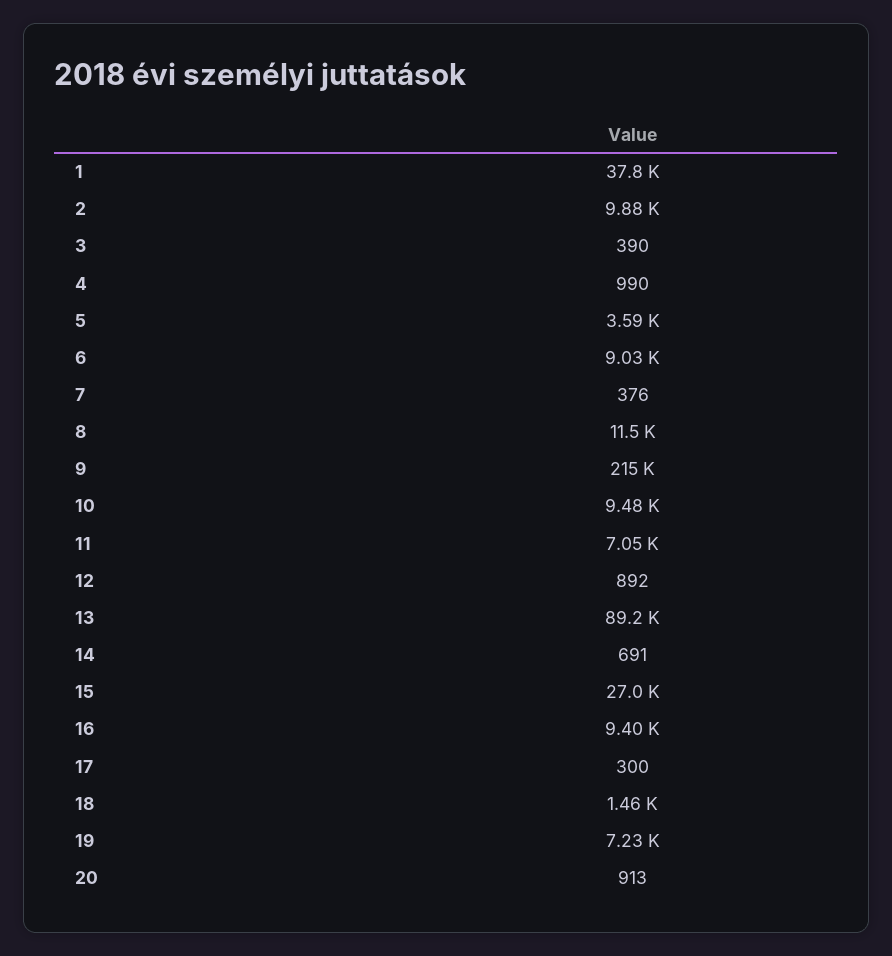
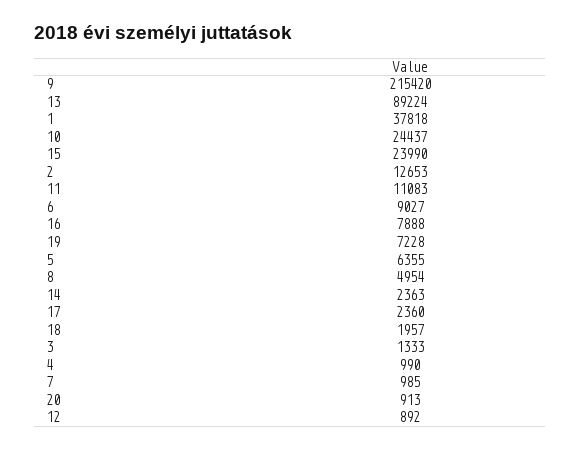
  {
    "1": 37818,
-   "2": 9880,
+   "2": 12653,
-   "3": 390,
+   "3": 1333,
    "4": 990,
-   "5": 3590,
+   "5": 6355,
    "6": 9027,
-   "7": 376,
+   "7": 985,
-   "8": 11500,
+   "8": 4954,
    "9": 215420,
-   "10": 9480,
+   "10": 24437,
-   "11": 7050,
+   "11": 11083,
    "12": 892,
    "13": 89224,
-   "14": 691,
+   "14": 2363,
-   "15": 27000,
+   "15": 23990,
-   "16": 9400,
+   "16": 7888,
-   "17": 300,
+   "17": 2360,
-   "18": 1460,
+   "18": 1957,
    "19": 7228,
    "20": 913
  }

